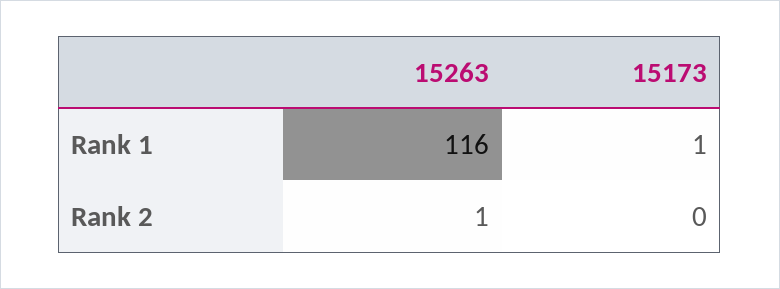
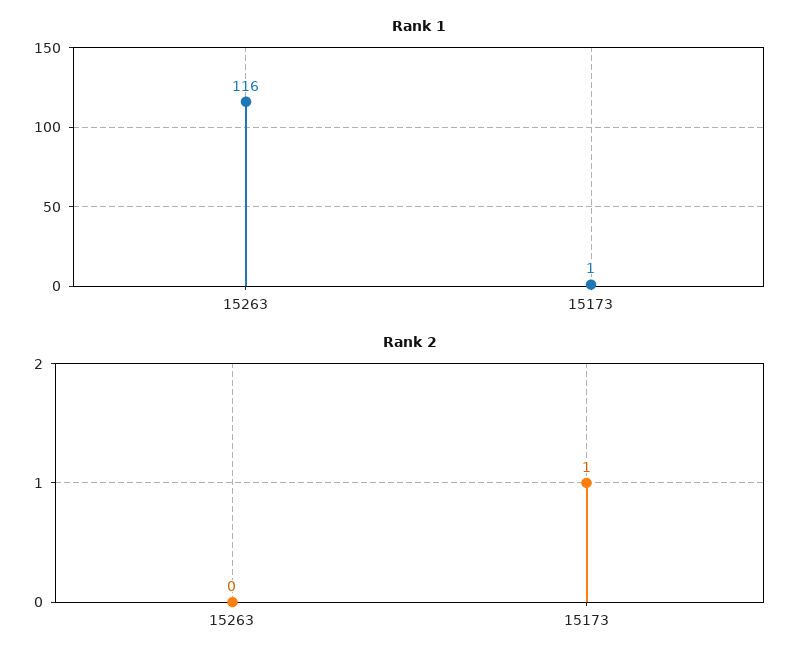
  {
    "Rank 1": {
      "15263": 116,
      "15173": 1
    },
    "Rank 2": {
-     "15263": 1,
+     "15263": 0,
-     "15173": 0
+     "15173": 1
    }
  }

